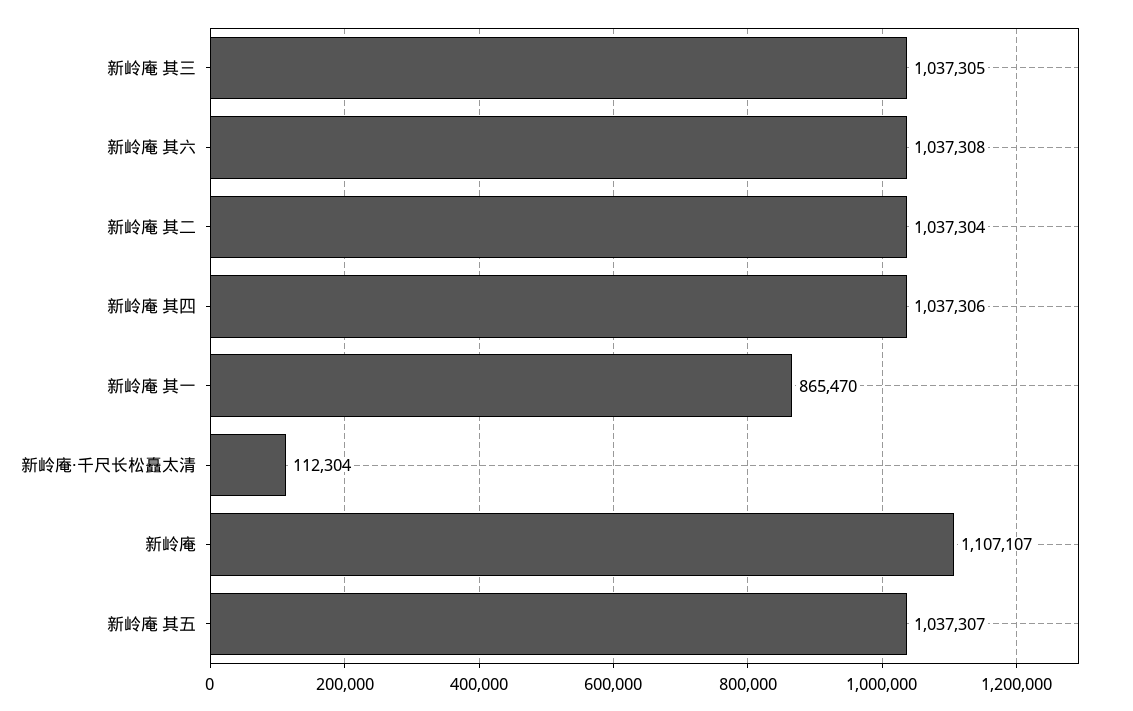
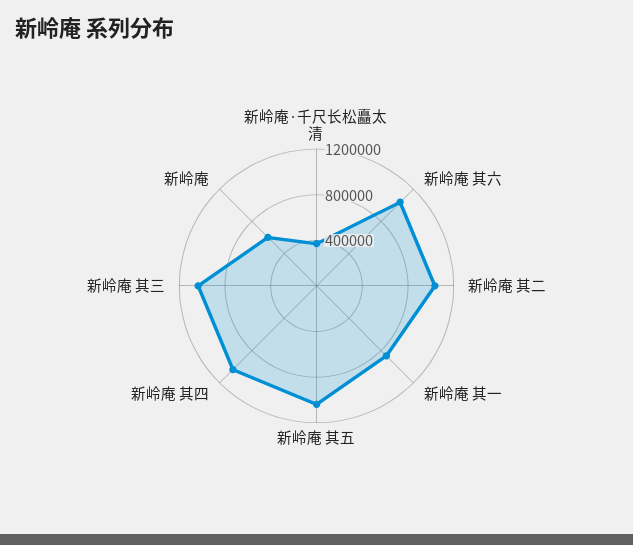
  {
    "新岭庵 其三": 1037305,
    "新岭庵 其六": 1037308,
    "新岭庵 其二": 1037304,
    "新岭庵 其四": 1037306,
    "新岭庵 其一": 865470,
-   "新岭庵·千尺长松矗太清": 112304,
+   "新岭庵·千尺长松矗太清": 400000,
-   "新岭庵": 1107107,
+   "新岭庵": 600000,
    "新岭庵 其五": 1037307
  }

